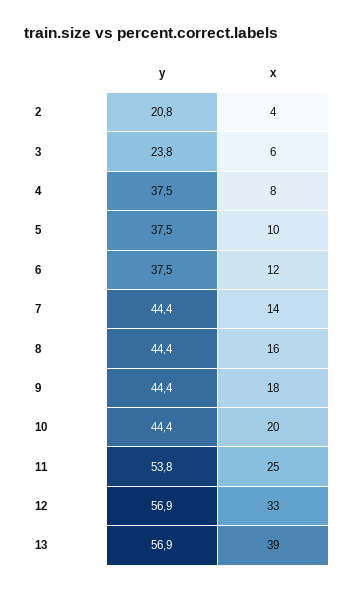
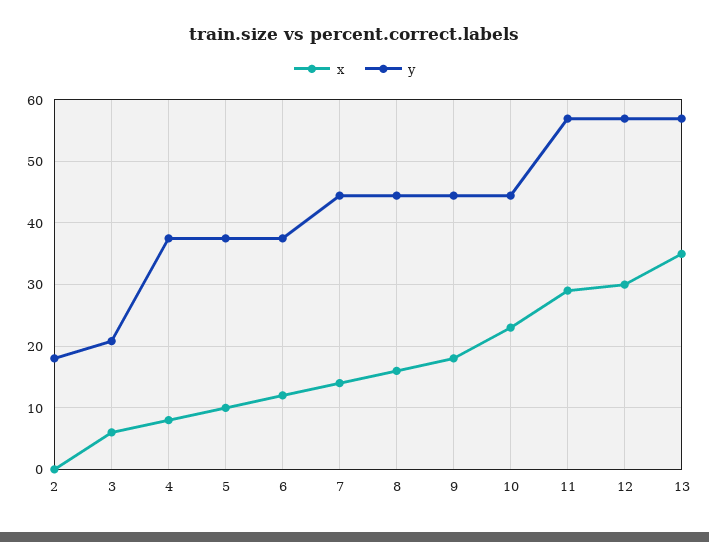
  {
    "y": {
-     "2": 20.8,
+     "2": 18,
-     "3": 23.8,
+     "3": 21,
      "4": 37.5,
      "5": 37.5,
      "6": 37.5,
      "7": 44.4,
      "8": 44.4,
      "9": 44.4,
      "10": 44.4,
-     "11": 53.8,
+     "11": 57,
      "12": 56.9,
      "13": 56.9
    },
    "x": {
-     "2": 4,
+     "2": 0,
      "3": 6,
      "4": 8,
      "5": 10,
      "6": 12,
      "7": 14,
      "8": 16,
      "9": 18,
-     "10": 20,
+     "10": 23,
-     "11": 25,
+     "11": 29,
-     "12": 33,
+     "12": 30,
-     "13": 39
+     "13": 35
    }
  }

